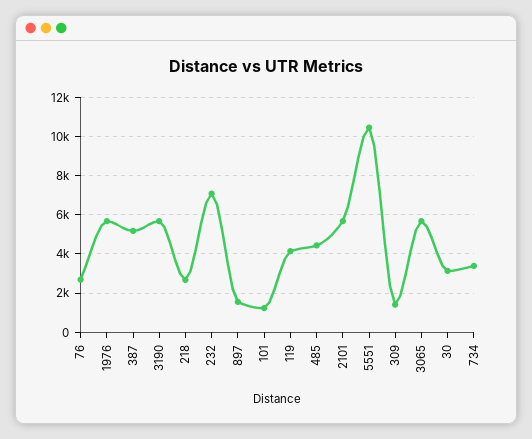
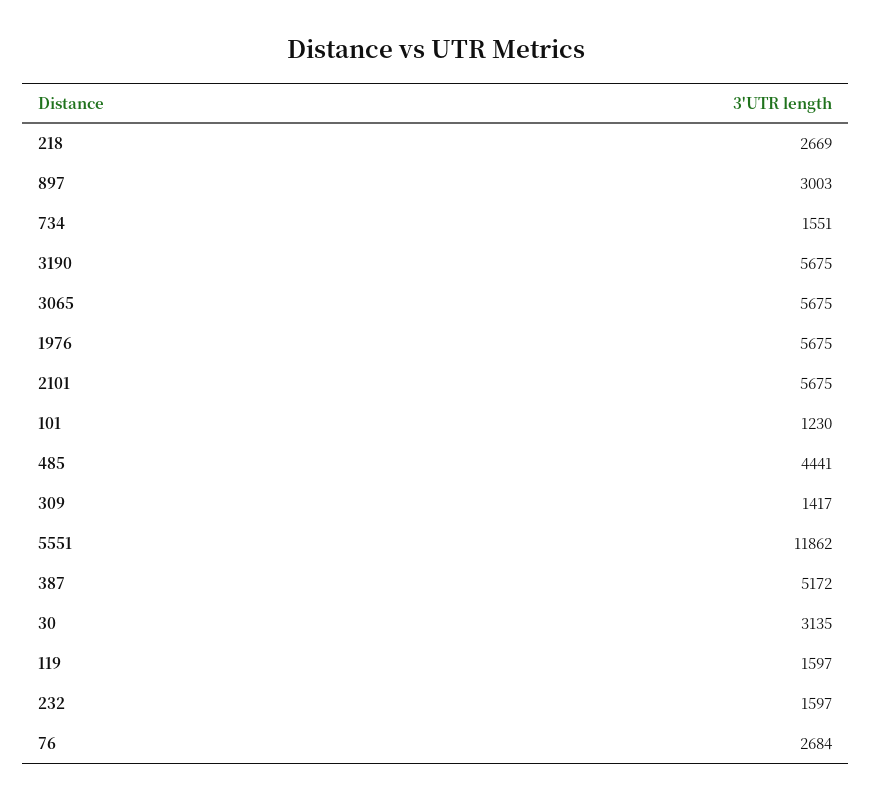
  {
    "76": 2684,
    "1976": 5675,
    "387": 5172,
    "3190": 5675,
    "218": 2669,
-   "232": 7000,
+   "232": 1597,
-   "897": 1500,
+   "897": 3003,
    "101": 1230,
-   "119": 4000,
+   "119": 1597,
    "485": 4441,
    "2101": 5675,
-   "5551": 10500,
+   "5551": 11862,
    "309": 1417,
    "3065": 5675,
    "30": 3135,
-   "734": 3500
+   "734": 1551
  }

